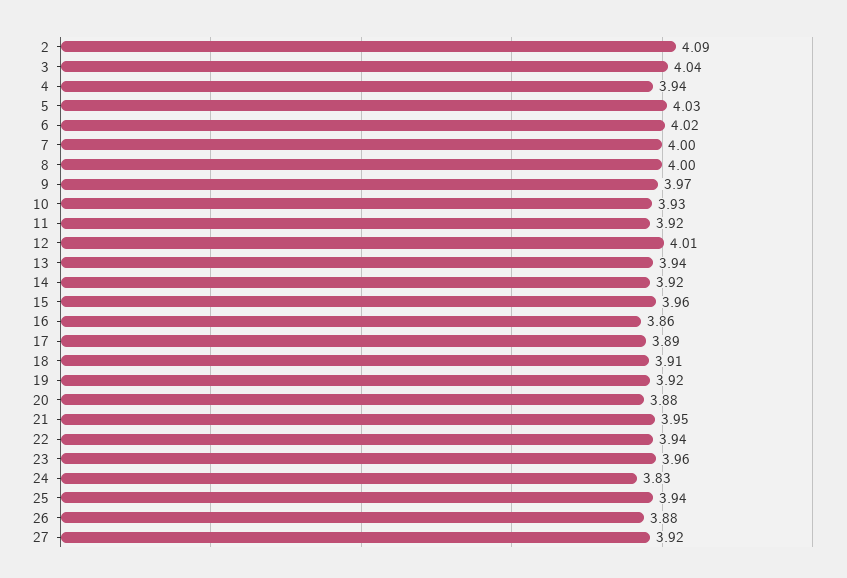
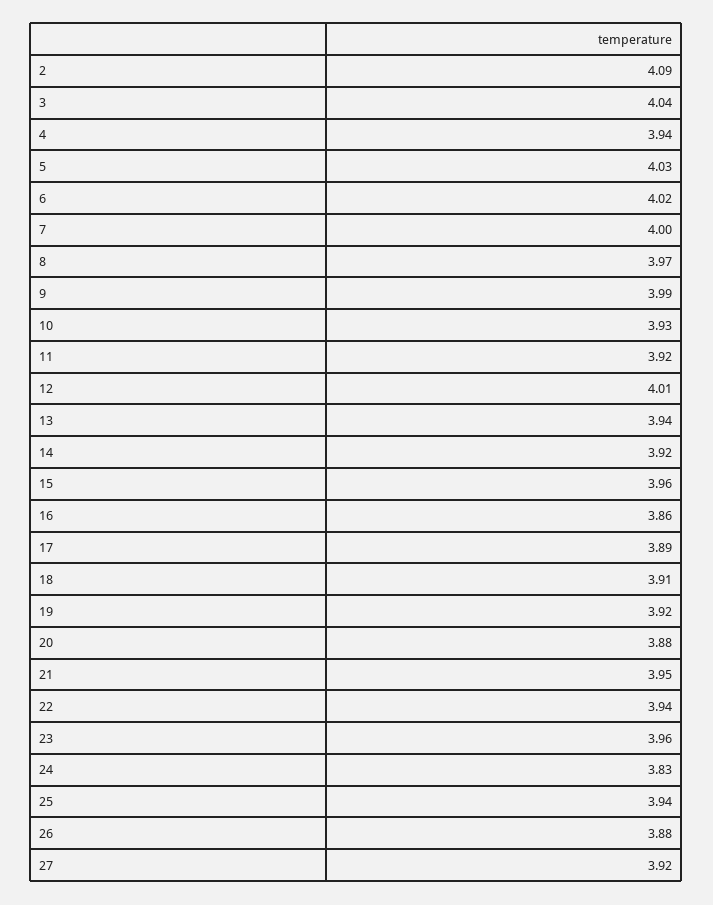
  {
    "2": 4.09,
    "3": 4.04,
    "4": 3.94,
    "5": 4.03,
    "6": 4.02,
    "7": 4,
-   "8": 4,
+   "8": 3.97,
-   "9": 3.97,
+   "9": 3.99,
    "10": 3.93,
    "11": 3.92,
    "12": 4.01,
    "13": 3.94,
    "14": 3.92,
    "15": 3.96,
    "16": 3.86,
    "17": 3.89,
    "18": 3.91,
    "19": 3.92,
    "20": 3.88,
    "21": 3.95,
    "22": 3.94,
    "23": 3.96,
    "24": 3.83,
    "25": 3.94,
    "26": 3.88,
    "27": 3.92
  }

